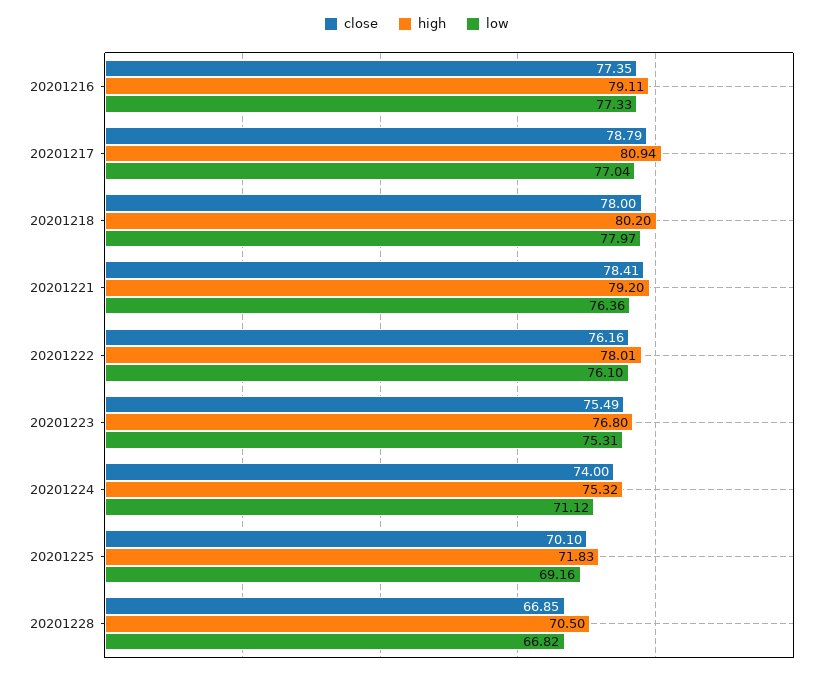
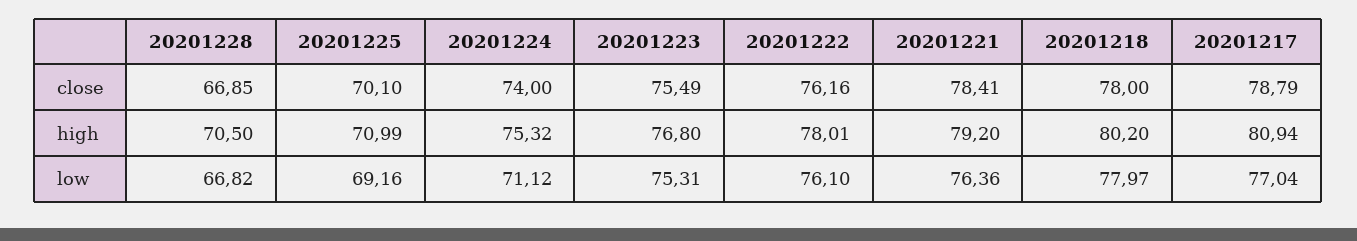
  {
    "close": {
-     "20201216": 77.35,
      "20201217": 78.79,
      "20201218": 78,
      "20201221": 78.41,
      "20201222": 76.16,
      "20201223": 75.49,
      "20201224": 74,
      "20201225": 70.1,
      "20201228": 66.85
    },
    "high": {
-     "20201216": 79.11,
      "20201217": 80.94,
      "20201218": 80.2,
      "20201221": 79.2,
      "20201222": 78.01,
      "20201223": 76.8,
      "20201224": 75.32,
-     "20201225": 71.83,
+     "20201225": 70.99,
      "20201228": 70.5
    },
    "low": {
-     "20201216": 77.33,
      "20201217": 77.04,
      "20201218": 77.97,
      "20201221": 76.36,
      "20201222": 76.1,
      "20201223": 75.31,
      "20201224": 71.12,
      "20201225": 69.16,
      "20201228": 66.82
    }
  }

